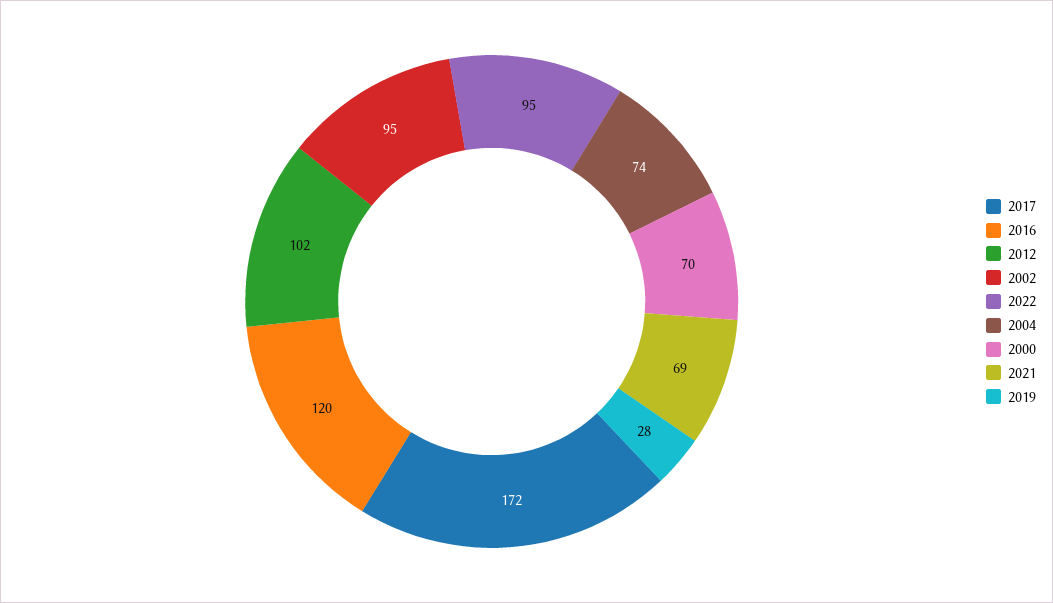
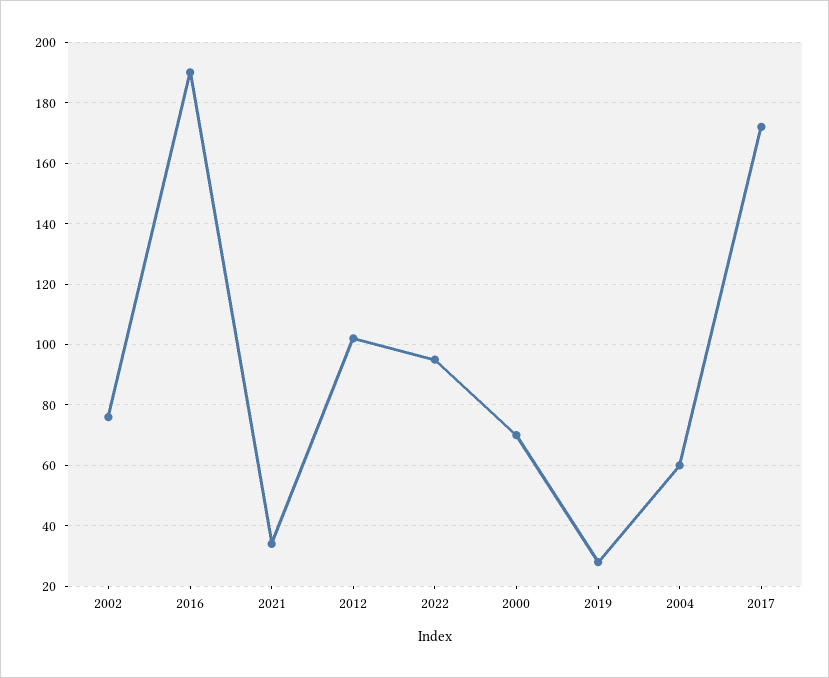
  {
    "2017": 172,
-   "2016": 120,
+   "2016": 190,
    "2012": 102,
-   "2002": 95,
+   "2002": 75,
    "2022": 95,
-   "2004": 74,
+   "2004": 60,
    "2000": 70,
-   "2021": 69,
+   "2021": 35,
    "2019": 28
  }

